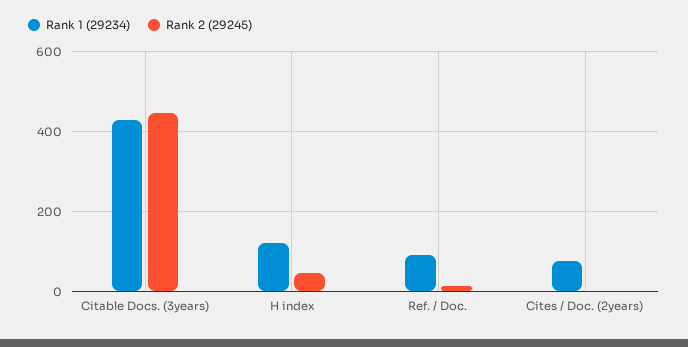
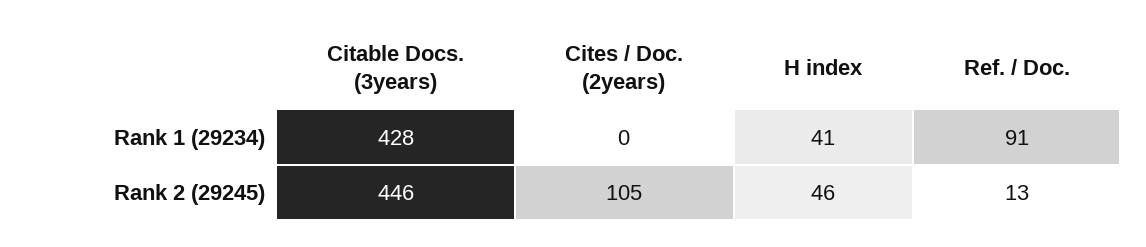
  {
    "Rank 1 (29234)": {
      "Citable Docs. (3years)": 428,
-     "H index": 120,
+     "H index": 41,
      "Ref. / Doc.": 91,
-     "Cites / Doc. (2years)": 80
+     "Cites / Doc. (2years)": 0
    },
    "Rank 2 (29245)": {
      "Citable Docs. (3years)": 446,
      "H index": 46,
      "Ref. / Doc.": 13,
-     "Cites / Doc. (2years)": 0
+     "Cites / Doc. (2years)": 105
    }
  }

